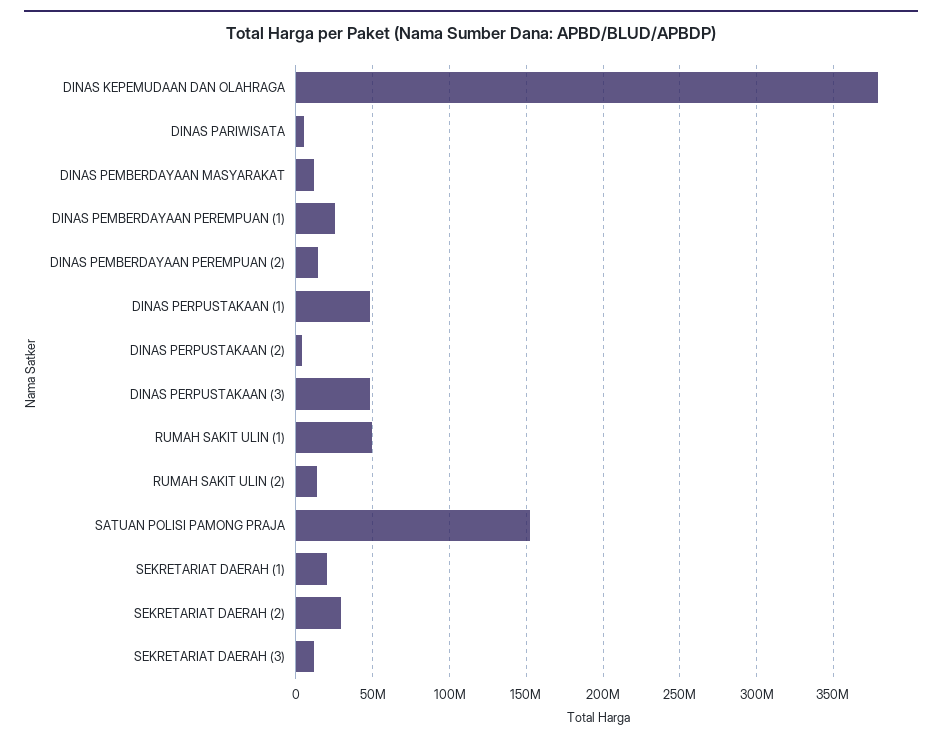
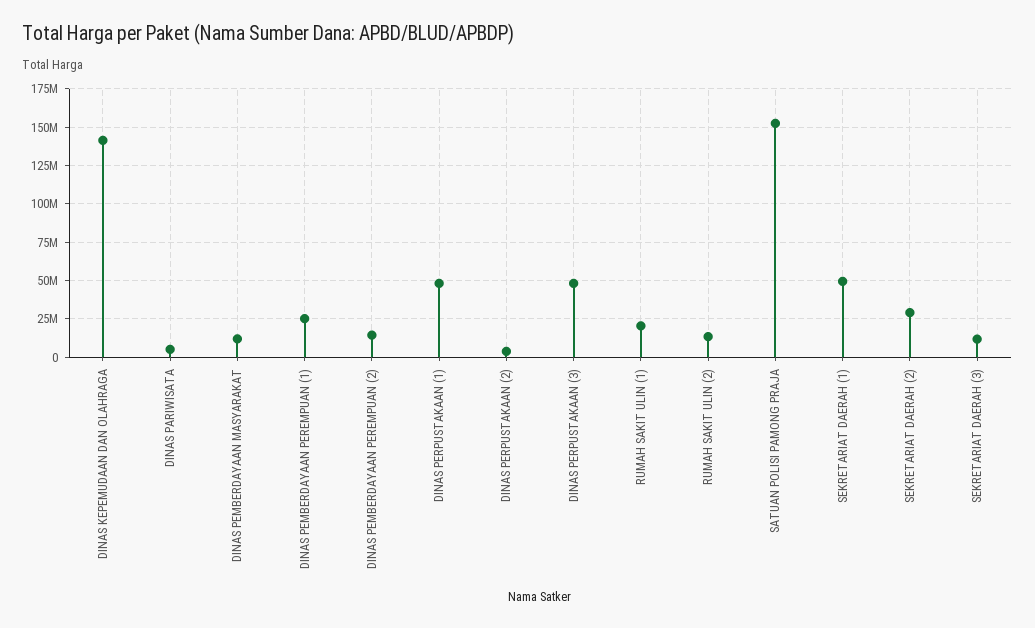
  {
-   "DINAS KEPEMUDAAN DAN OLAHRAGA": 380000000,
+   "DINAS KEPEMUDAAN DAN OLAHRAGA": 140000000,
    "DINAS PARIWISATA": 5000000,
    "DINAS PEMBERDAYAAN MASYARAKAT": 10000000,
    "DINAS PEMBERDAYAAN PEREMPUAN (1)": 25000000,
    "DINAS PEMBERDAYAAN PEREMPUAN (2)": 15000000,
    "DINAS PERPUSTAKAAN (1)": 50000000,
    "DINAS PERPUSTAKAAN (2)": 5000000,
    "DINAS PERPUSTAKAAN (3)": 50000000,
-   "RUMAH SAKIT ULIN (1)": 50000000,
+   "RUMAH SAKIT ULIN (1)": 20000000,
    "RUMAH SAKIT ULIN (2)": 15000000,
    "SATUAN POLISI PAMONG PRAJA": 150000000,
-   "SEKRETARIAT DAERAH (1)": 20000000,
+   "SEKRETARIAT DAERAH (1)": 50000000,
    "SEKRETARIAT DAERAH (2)": 30000000,
    "SEKRETARIAT DAERAH (3)": 10000000
  }

